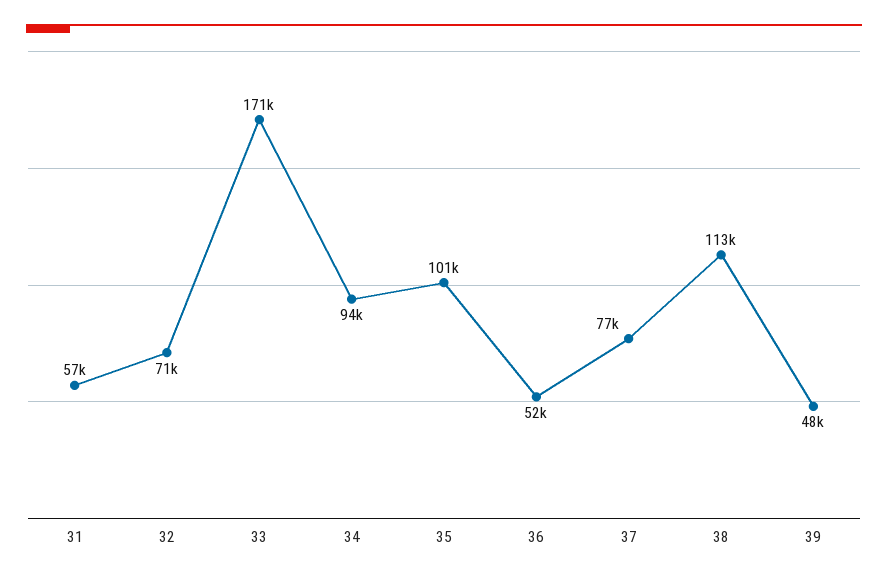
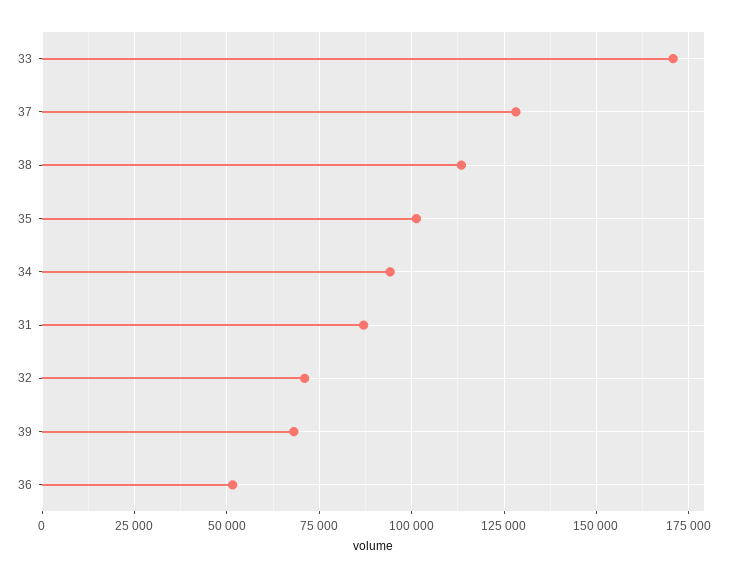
  {
-   "31": 57000,
+   "31": 87500,
    "32": 71000,
    "33": 171000,
    "34": 94000,
    "35": 101000,
    "36": 52000,
-   "37": 77000,
+   "37": 127500,
    "38": 113000,
-   "39": 48000
+   "39": 67500
  }

